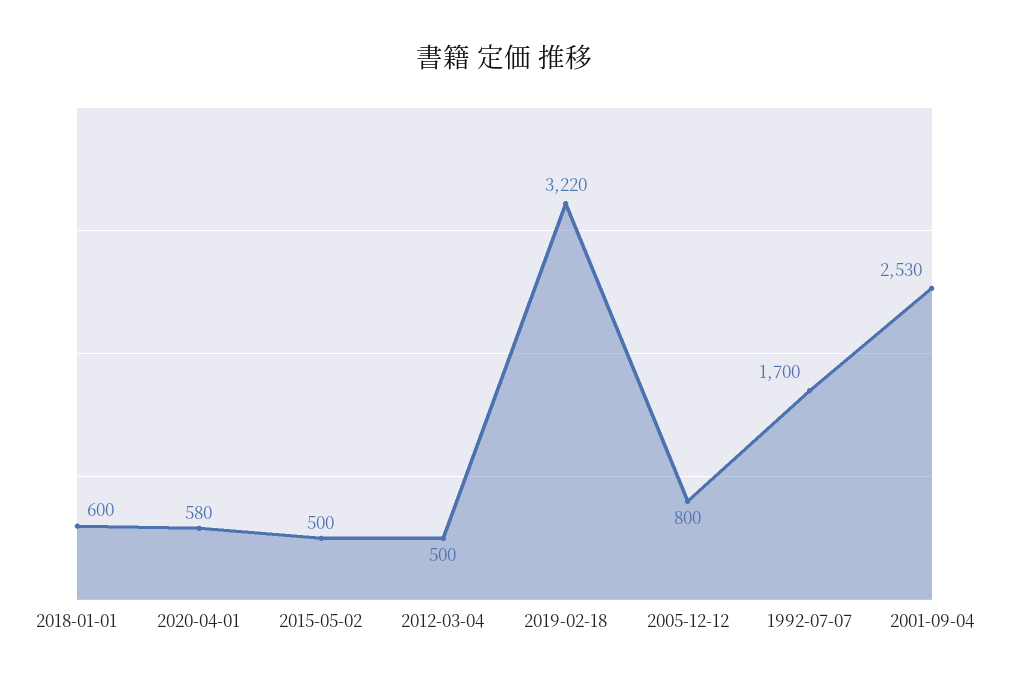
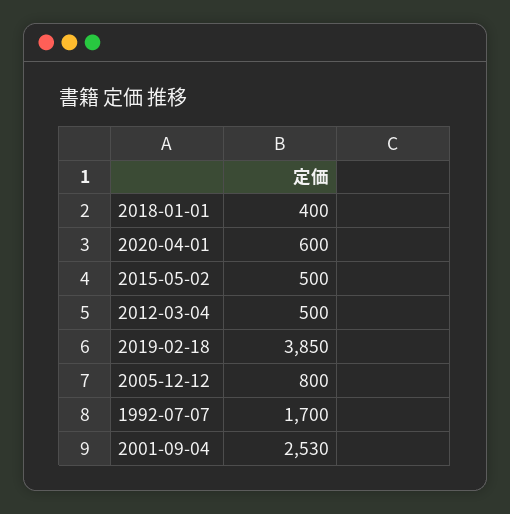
  {
-   "2018-01-01": 600,
+   "2018-01-01": 400,
-   "2020-04-01": 580,
+   "2020-04-01": 600,
    "2015-05-02": 500,
    "2012-03-04": 500,
-   "2019-02-18": 3220,
+   "2019-02-18": 3850,
    "2005-12-12": 800,
    "1992-07-07": 1700,
    "2001-09-04": 2530
  }

